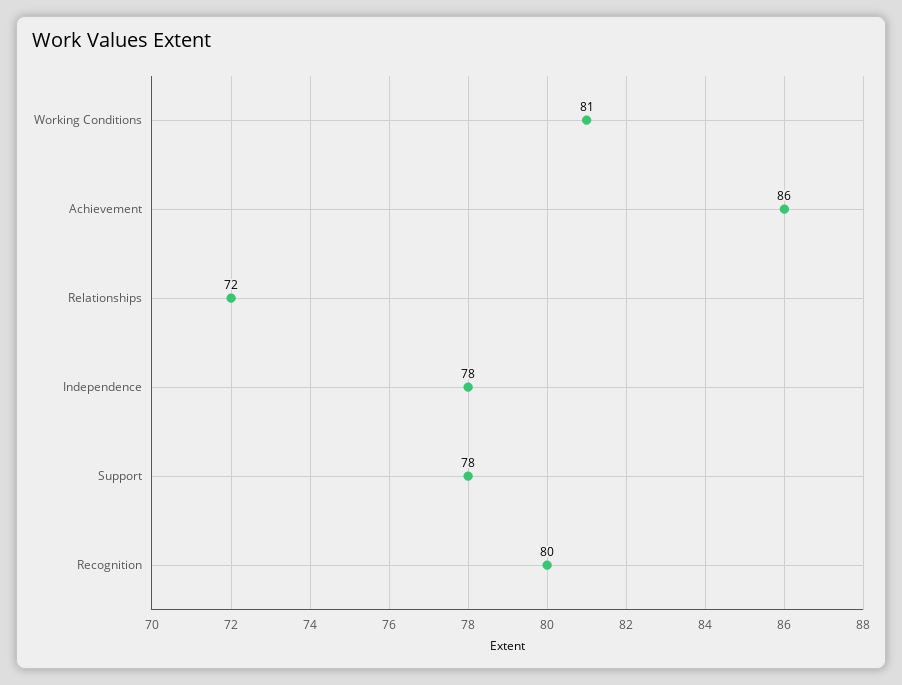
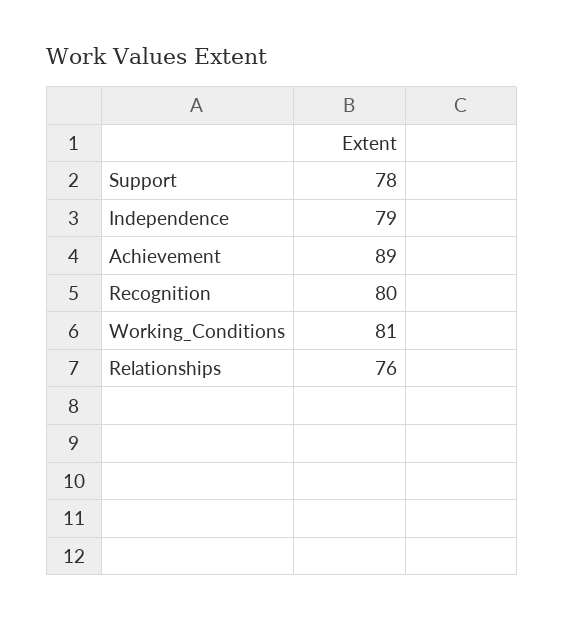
  {
    "Working Conditions": 81,
-   "Achievement": 86,
+   "Achievement": 89,
-   "Relationships": 72,
+   "Relationships": 76,
-   "Independence": 78,
+   "Independence": 79,
    "Support": 78,
    "Recognition": 80
  }

